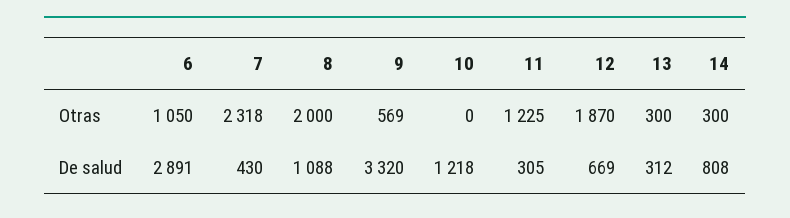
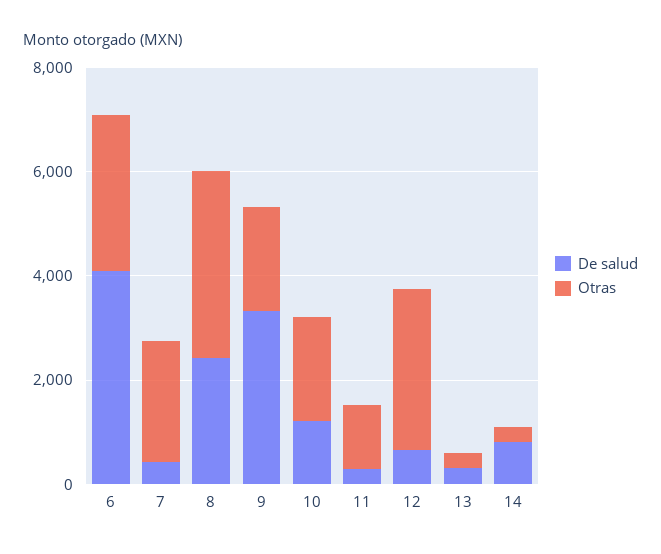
  {
    "Otras": {
-     "6": 1050,
+     "6": 3000,
      "7": 2318,
-     "8": 2000,
+     "8": 3500,
-     "9": 569,
+     "9": 2000,
-     "10": 0,
+     "10": 2000,
      "11": 1225,
-     "12": 1870,
+     "12": 3000,
      "13": 300,
      "14": 300
    },
    "De salud": {
-     "6": 2891,
+     "6": 4000,
      "7": 430,
-     "8": 1088,
+     "8": 2500,
      "9": 3320,
      "10": 1218,
      "11": 305,
      "12": 669,
      "13": 312,
      "14": 808
    }
  }

